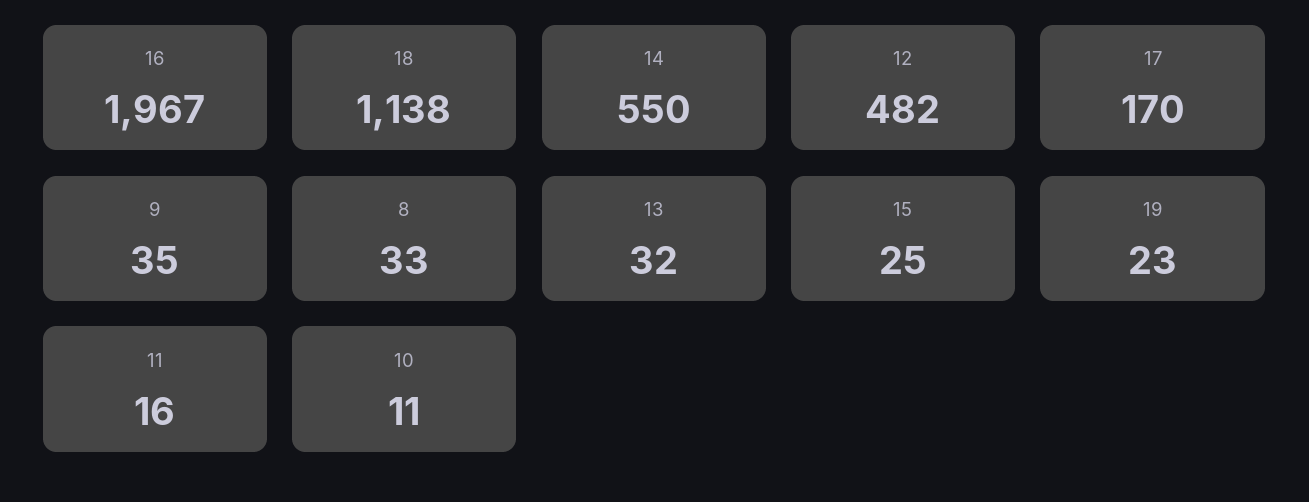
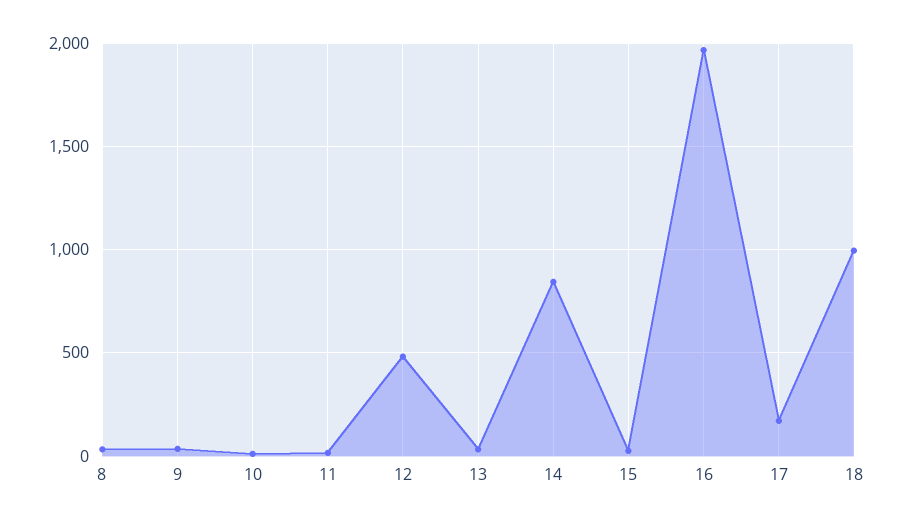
  {
    "16": 1967,
-   "18": 1138,
+   "18": 1000,
-   "14": 550,
+   "14": 850,
    "12": 482,
    "17": 170,
    "9": 35,
    "8": 33,
    "13": 32,
    "15": 25,
-   "19": 23,
    "11": 16,
    "10": 11
  }

